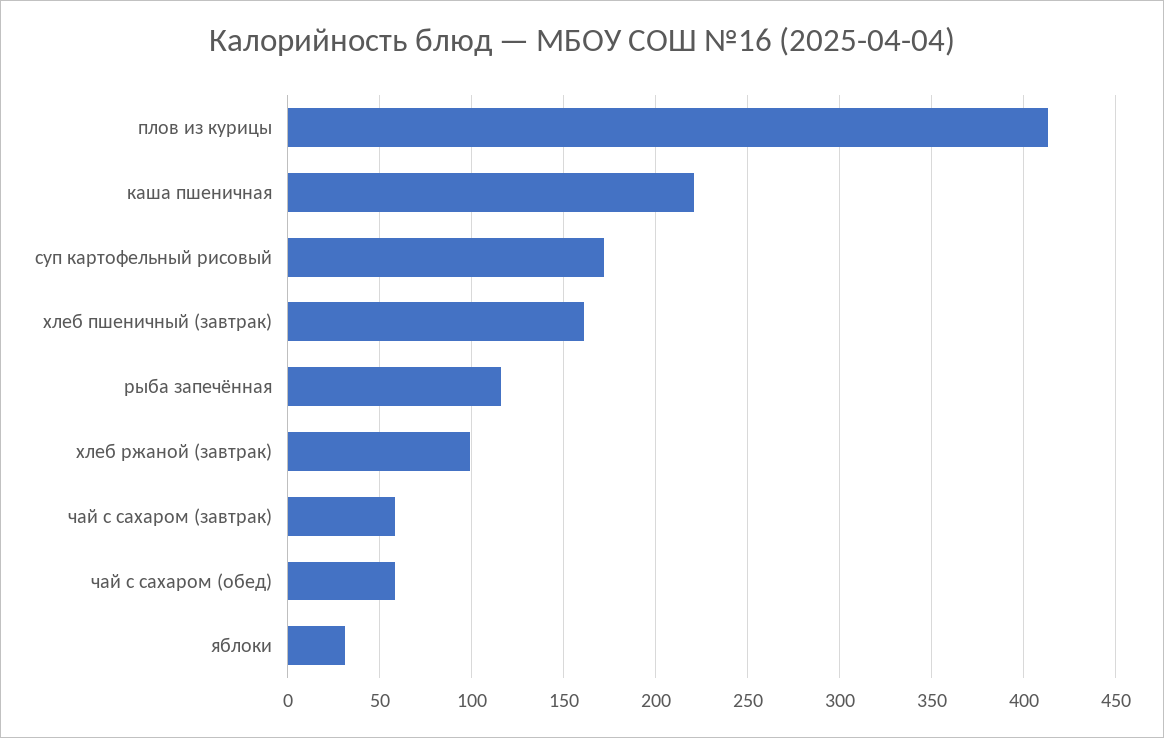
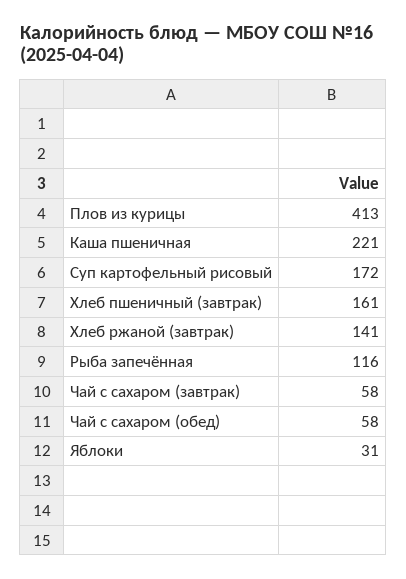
  {
    "плов из курицы": 413,
    "каша пшеничная": 221,
    "суп картофельный рисовый": 172,
    "хлеб пшеничный (завтрак)": 161,
    "рыба запечённая": 116,
-   "хлеб ржаной (завтрак)": 100,
+   "хлеб ржаной (завтрак)": 141,
    "чай с сахаром (завтрак)": 58,
    "чай с сахаром (обед)": 58,
    "яблоки": 31
  }

